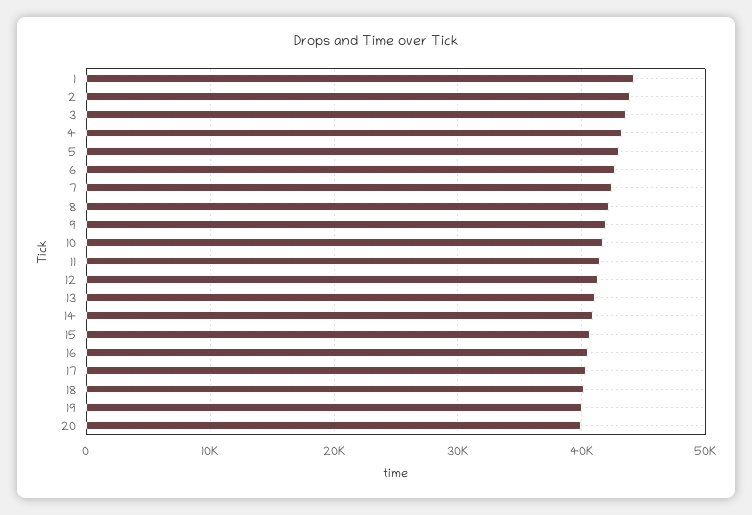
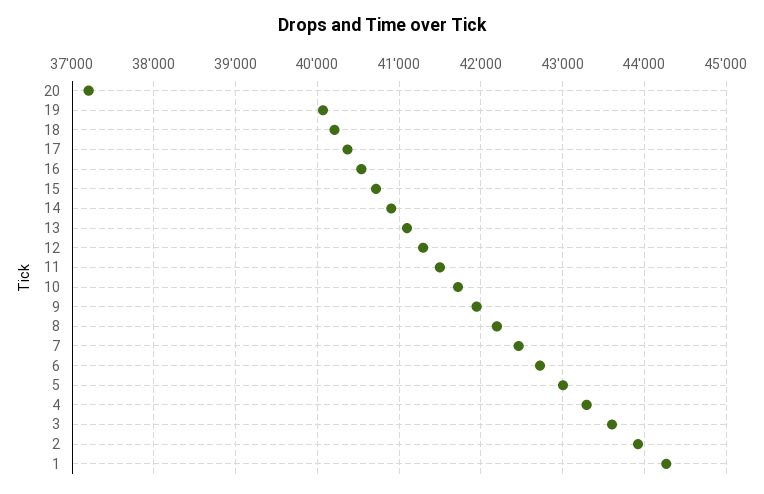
  {
    "1": 44300,
    "2": 43900,
    "3": 43600,
    "4": 43300,
    "5": 43000,
    "6": 42700,
    "7": 42500,
    "8": 42200,
    "9": 41900,
    "10": 41700,
    "11": 41500,
    "12": 41300,
    "13": 41100,
    "14": 40900,
    "15": 40700,
    "16": 40500,
    "17": 40400,
    "18": 40200,
    "19": 40100,
-   "20": 40000
+   "20": 37200
  }

